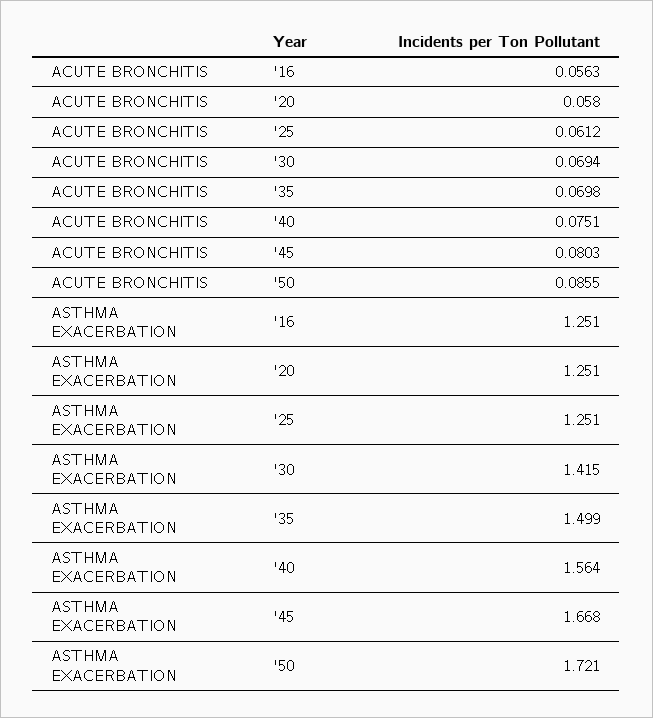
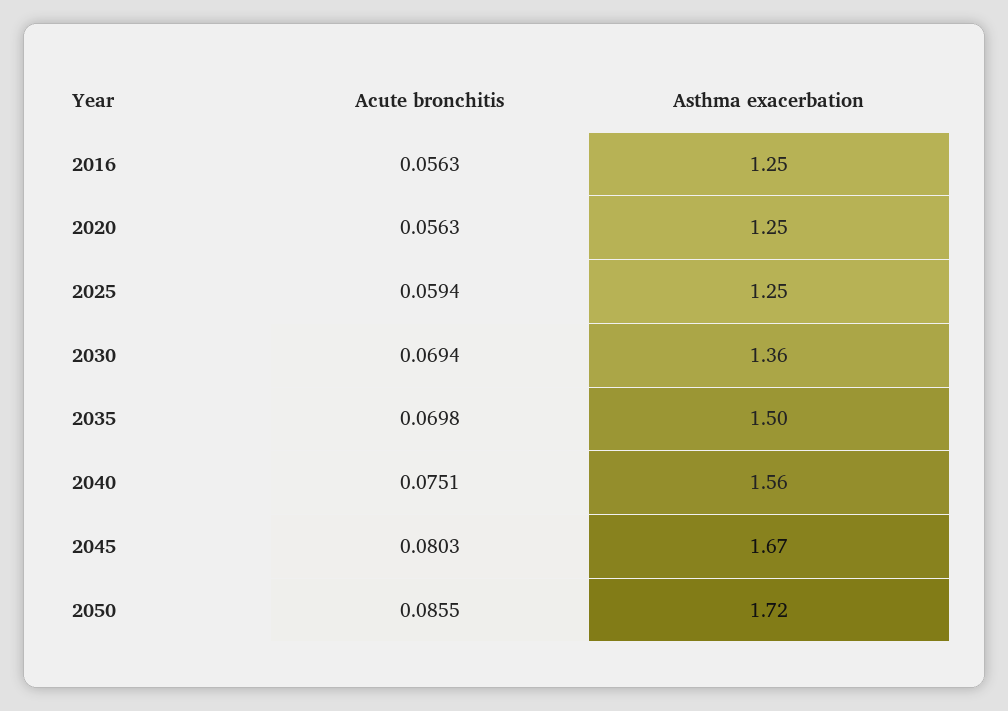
  {
    "ACUTE BRONCHITIS": {
      "'16": 0.0563,
-     "'20": 0.058,
+     "'20": 0.0563,
-     "'25": 0.0612,
+     "'25": 0.0594,
      "'30": 0.0694,
      "'35": 0.0698,
      "'40": 0.0751,
      "'45": 0.0803,
      "'50": 0.0855
    },
    "ASTHMA EXACERBATION": {
      "'16": 1.251,
      "'20": 1.251,
      "'25": 1.251,
-     "'30": 1.415,
+     "'30": 1.36,
      "'35": 1.499,
      "'40": 1.564,
      "'45": 1.668,
      "'50": 1.721
    }
  }

